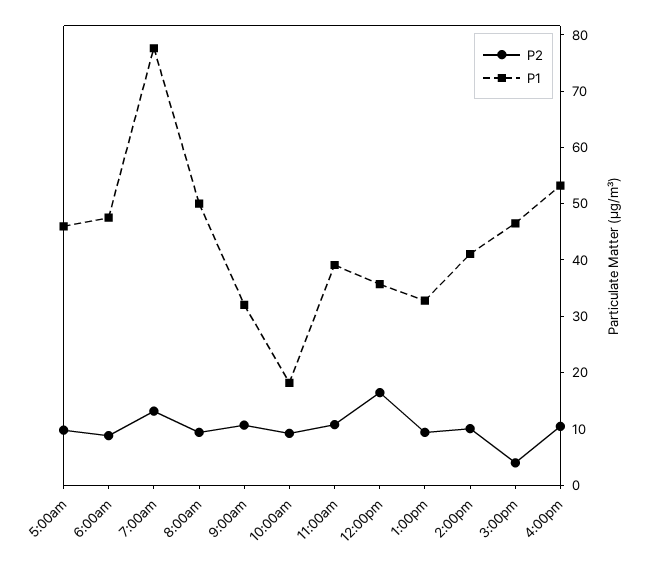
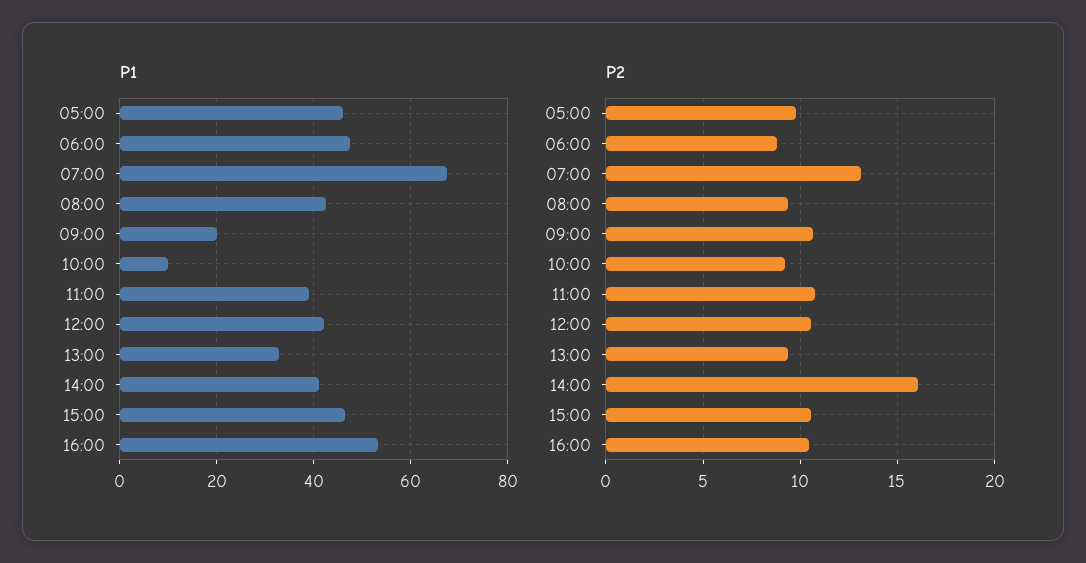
  {
    "P2": {
      "5:00am": 10,
      "6:00am": 9,
      "7:00am": 13,
      "8:00am": 9.5,
      "9:00am": 10.5,
      "10:00am": 9,
      "11:00am": 11,
-     "12:00pm": 16,
+     "12:00pm": 10.5,
      "1:00pm": 9.5,
-     "2:00pm": 10,
+     "2:00pm": 16,
-     "3:00pm": 4,
+     "3:00pm": 10.5,
      "4:00pm": 10.5
    },
    "P1": {
      "5:00am": 46,
      "6:00am": 48,
-     "7:00am": 78,
+     "7:00am": 68,
-     "8:00am": 50,
+     "8:00am": 42,
-     "9:00am": 32,
+     "9:00am": 20,
-     "10:00am": 18,
+     "10:00am": 10,
      "11:00am": 40,
-     "12:00pm": 36,
+     "12:00pm": 42,
      "1:00pm": 32,
      "2:00pm": 42,
      "3:00pm": 46,
      "4:00pm": 54
    }
  }

